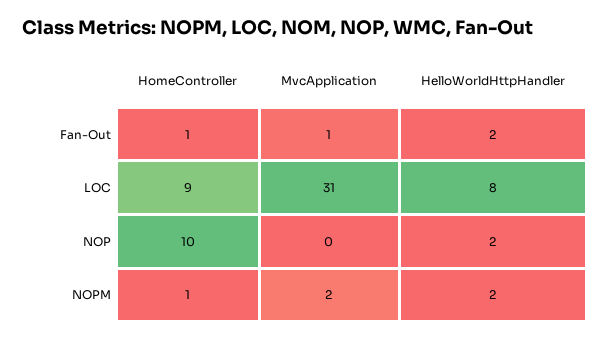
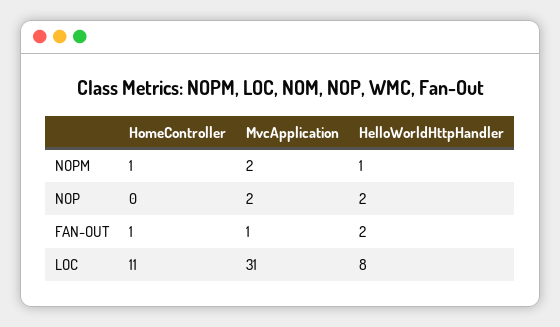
  {
    "HomeController": {
      "Fan-Out": 1,
-     "LOC": 9,
+     "LOC": 11,
-     "NOP": 10,
+     "NOP": 0,
      "NOPM": 1
    },
    "MvcApplication": {
      "Fan-Out": 1,
      "LOC": 31,
-     "NOP": 0,
+     "NOP": 2,
      "NOPM": 2
    },
    "HelloWorldHttpHandler": {
      "Fan-Out": 2,
      "LOC": 8,
      "NOP": 2,
-     "NOPM": 2
+     "NOPM": 1
    }
  }

